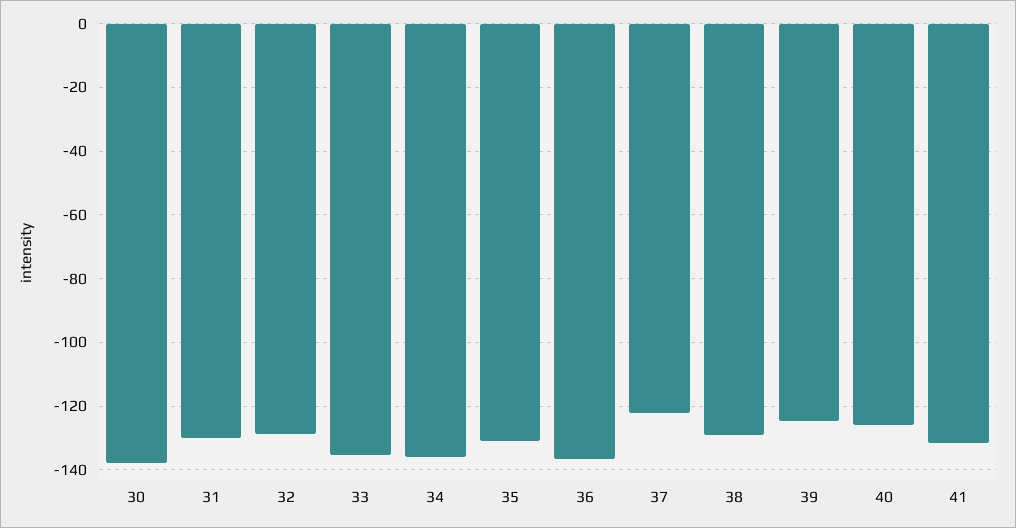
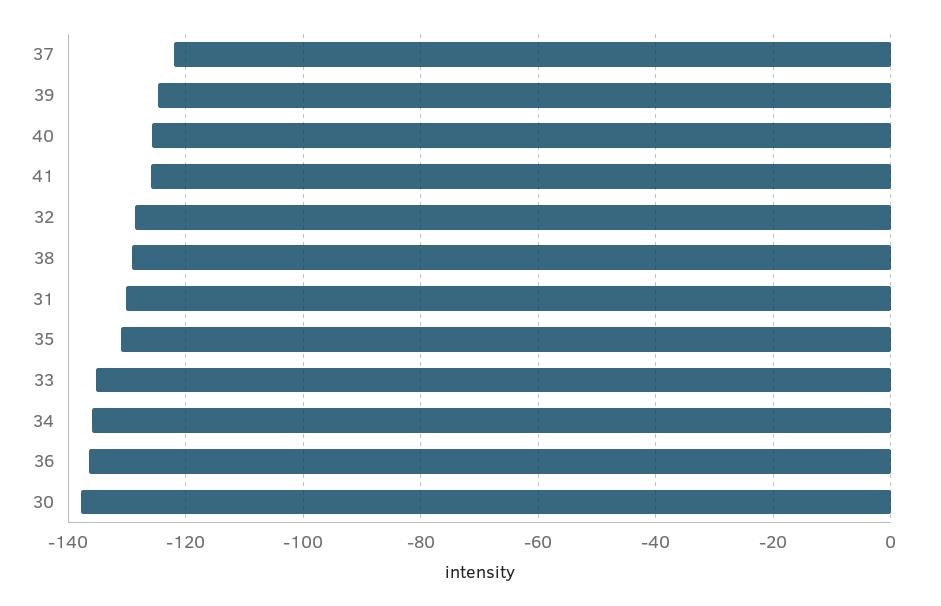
  {
    "30": -138,
    "31": -130,
    "32": -128,
    "33": -136,
    "34": -136,
    "35": -132,
    "36": -136,
    "37": -122,
    "38": -130,
    "39": -124,
    "40": -126,
-   "41": -132
+   "41": -126
  }

